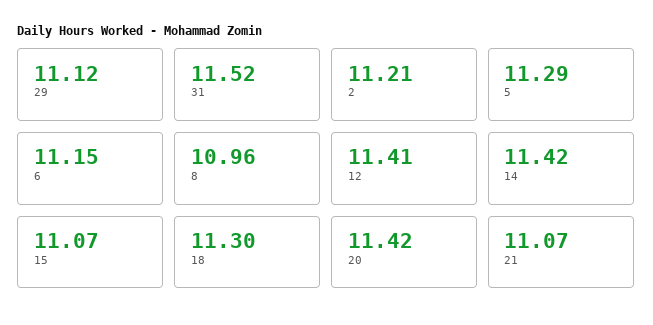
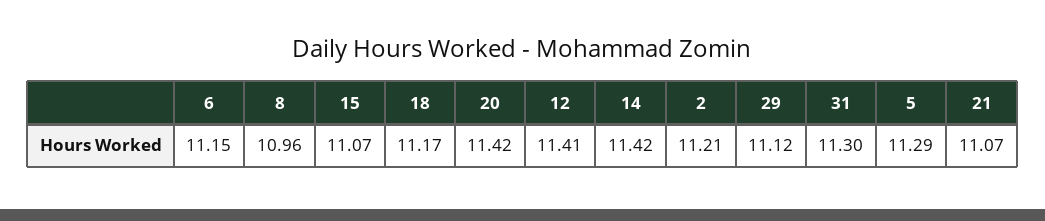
  {
    "29": 11.12,
-   "31": 11.52,
+   "31": 11.3,
    "2": 11.21,
    "5": 11.29,
    "6": 11.15,
    "8": 10.96,
    "12": 11.41,
    "14": 11.42,
    "15": 11.07,
-   "18": 11.3,
+   "18": 11.17,
    "20": 11.42,
    "21": 11.07
  }

